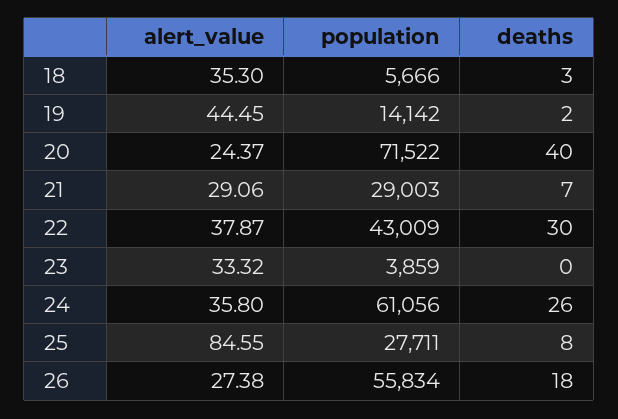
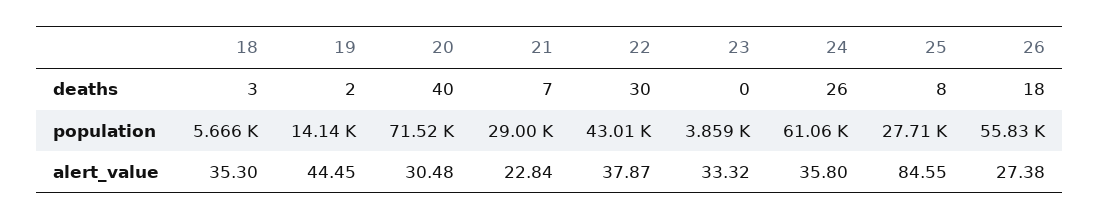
  {
    "alert_value": {
      "18": 35.3,
      "19": 44.45,
-     "20": 24.37,
+     "20": 30.48,
-     "21": 29.06,
+     "21": 22.84,
      "22": 37.87,
      "23": 33.32,
      "24": 35.8,
      "25": 84.55,
      "26": 27.38
    },
    "population": {
      "18": 5666,
      "19": 14142,
      "20": 71522,
      "21": 29003,
      "22": 43009,
      "23": 3859,
      "24": 61056,
      "25": 27711,
      "26": 55834
    },
    "deaths": {
      "18": 3,
      "19": 2,
      "20": 40,
      "21": 7,
      "22": 30,
      "23": 0,
      "24": 26,
      "25": 8,
      "26": 18
    }
  }

